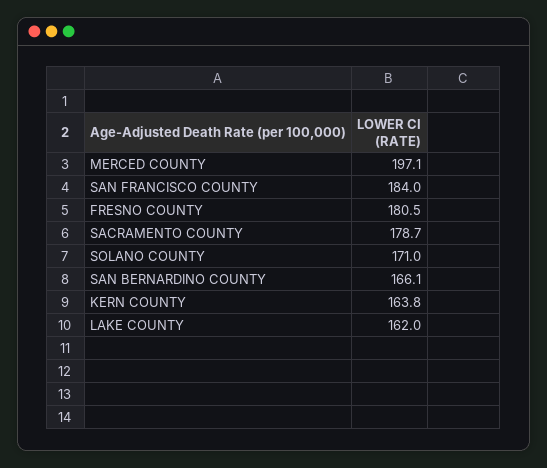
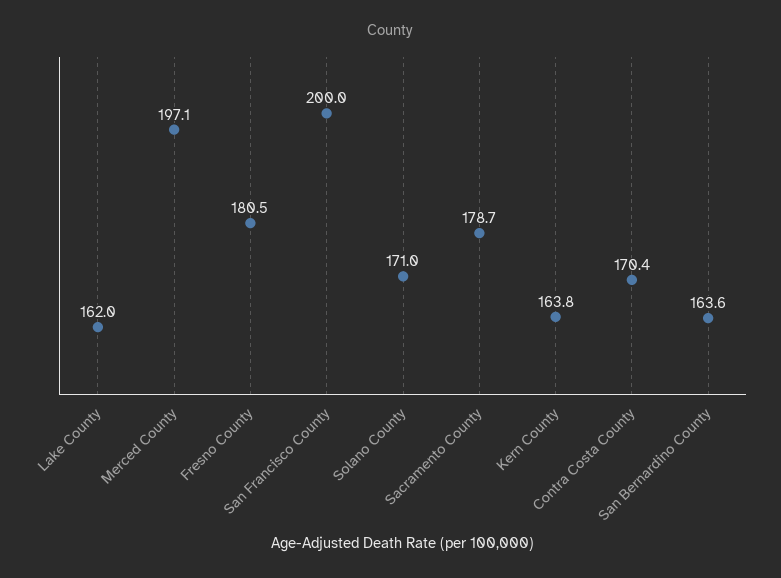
  {
    "MERCED COUNTY": 197.1,
-   "SAN FRANCISCO COUNTY": 184,
+   "SAN FRANCISCO COUNTY": 200,
    "FRESNO COUNTY": 180.5,
    "SACRAMENTO COUNTY": 178.7,
    "SOLANO COUNTY": 171,
-   "SAN BERNARDINO COUNTY": 166.1,
+   "SAN BERNARDINO COUNTY": 163.6,
    "KERN COUNTY": 163.8,
-   "LAKE COUNTY": 162
+   "LAKE COUNTY": 162,
+   "Contra Costa County": 170.4
  }

